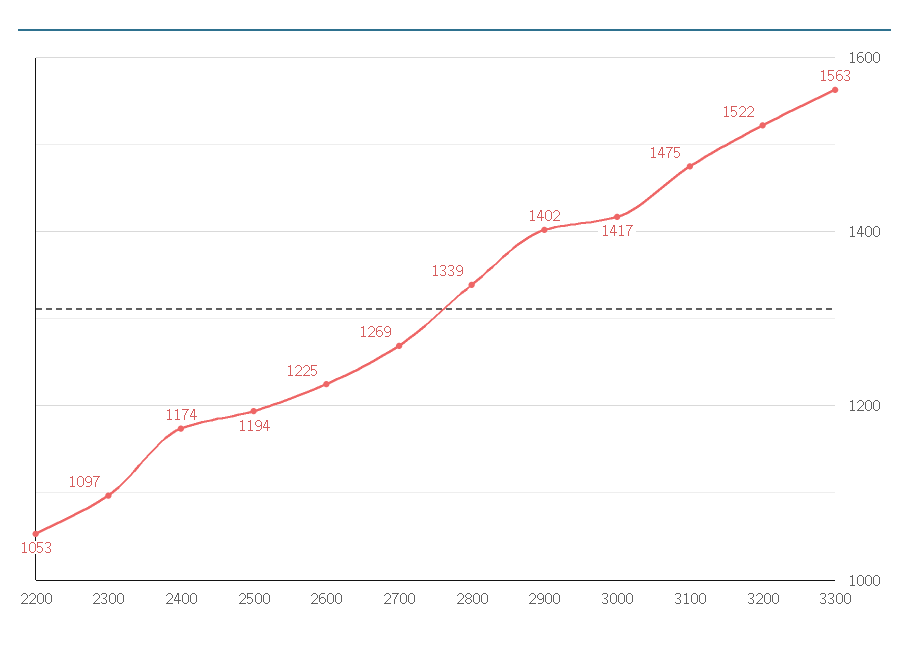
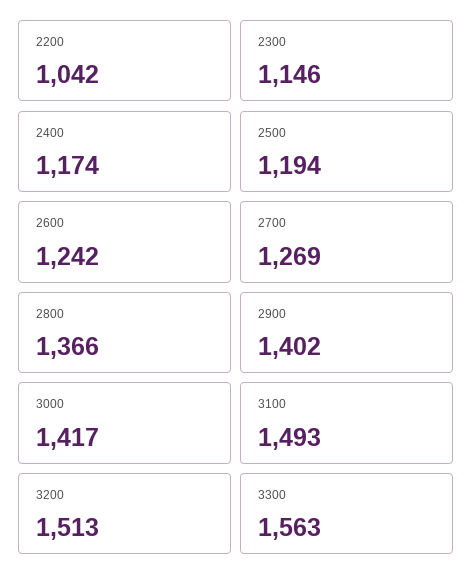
  {
-   "2200": 1053,
+   "2200": 1042,
-   "2300": 1097,
+   "2300": 1146,
    "2400": 1174,
    "2500": 1194,
-   "2600": 1225,
+   "2600": 1242,
    "2700": 1269,
-   "2800": 1339,
+   "2800": 1366,
    "2900": 1402,
    "3000": 1417,
-   "3100": 1475,
+   "3100": 1493,
-   "3200": 1522,
+   "3200": 1513,
    "3300": 1563
  }

